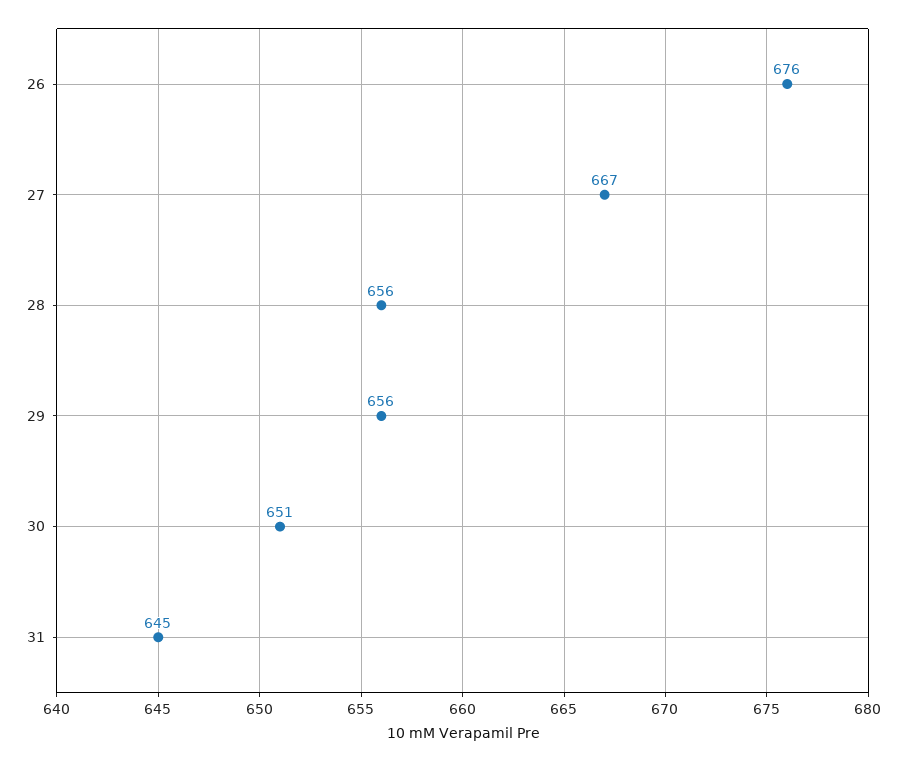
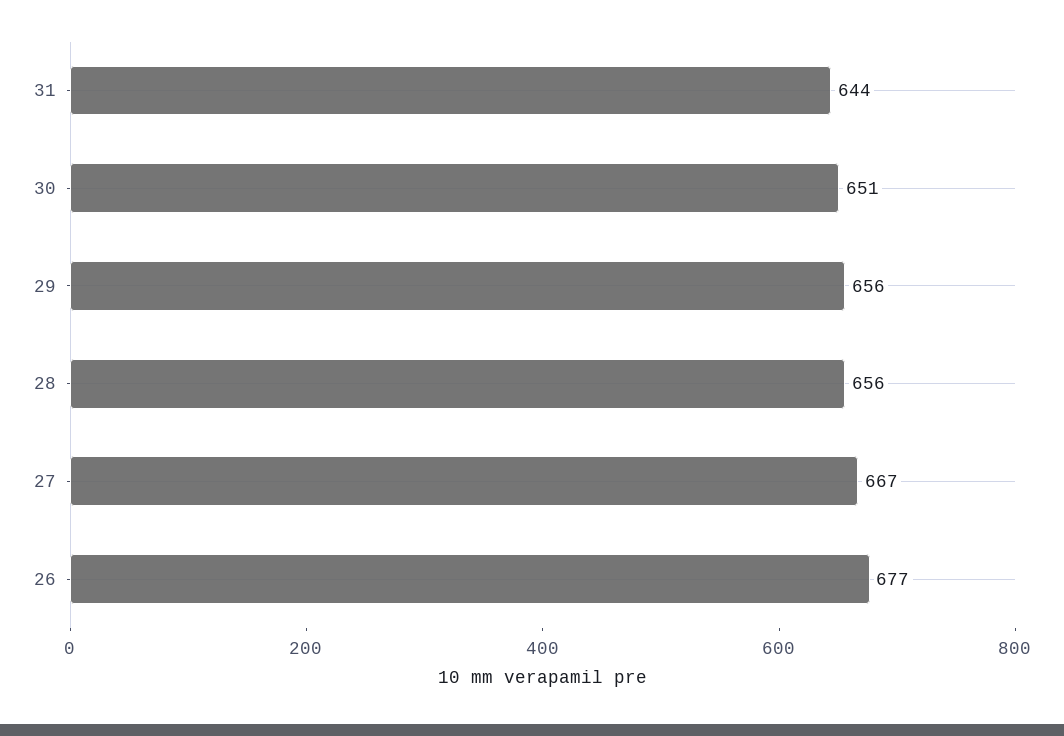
  {
-   "26": 676,
+   "26": 677,
    "27": 667,
    "28": 656,
    "29": 656,
    "30": 651,
-   "31": 645
+   "31": 644
  }

